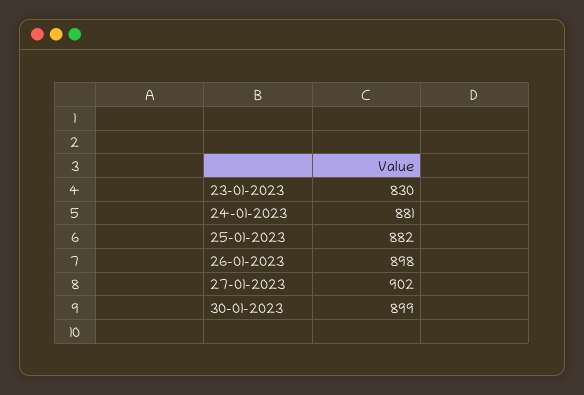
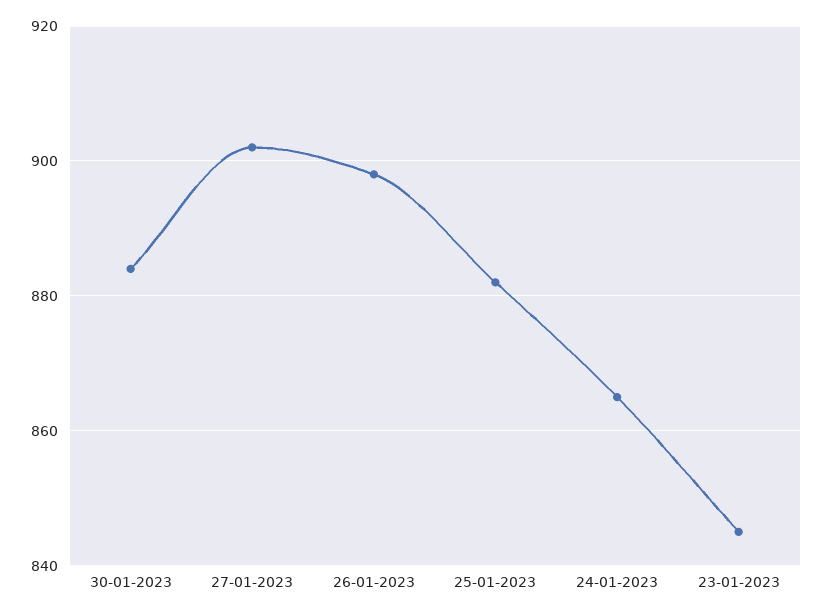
  {
-   "23-01-2023": 830,
+   "23-01-2023": 845,
-   "24-01-2023": 881,
+   "24-01-2023": 865,
    "25-01-2023": 882,
    "26-01-2023": 898,
    "27-01-2023": 902,
-   "30-01-2023": 899
+   "30-01-2023": 885
  }

